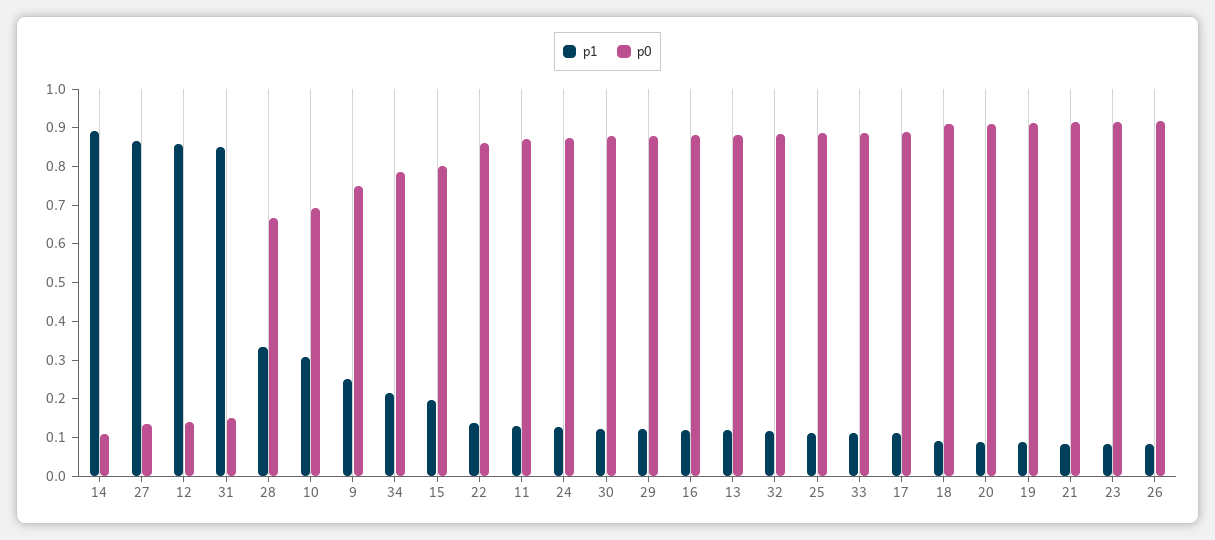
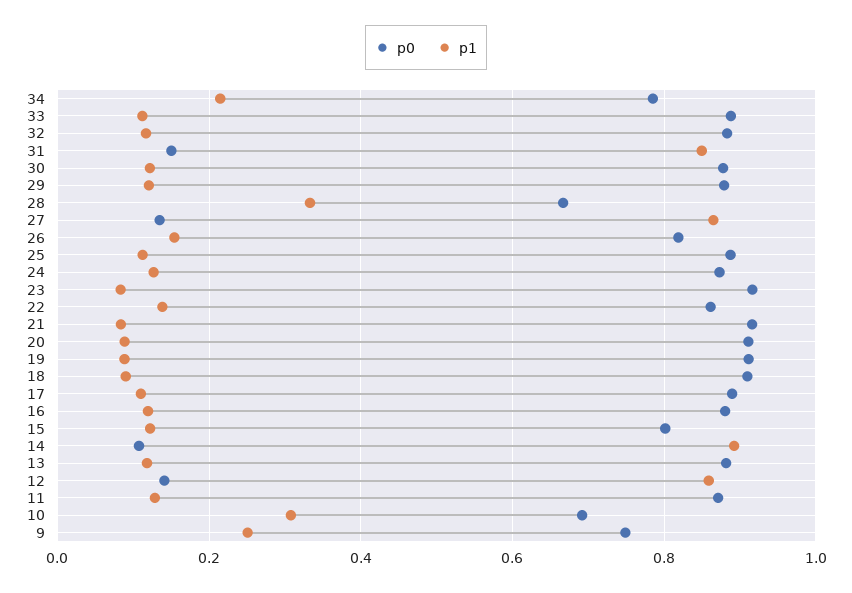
  {
    "p1": {
      "14": 0.9,
      "27": 0.86,
      "12": 0.86,
      "31": 0.84,
      "28": 0.34,
      "10": 0.3,
      "9": 0.26,
      "34": 0.22,
-     "15": 0.2,
+     "15": 0.12,
      "22": 0.14,
      "11": 0.12,
      "24": 0.12,
      "30": 0.12,
      "29": 0.12,
      "16": 0.12,
      "13": 0.12,
      "32": 0.12,
      "25": 0.12,
      "33": 0.12,
      "17": 0.12,
      "18": 0.1,
      "20": 0.08,
      "19": 0.08,
      "21": 0.08,
      "23": 0.08,
-     "26": 0.075
+     "26": 0.16
    },
    "p0": {
      "14": 0.1,
      "27": 0.14,
      "12": 0.14,
      "31": 0.16,
      "28": 0.66,
      "10": 0.7,
      "9": 0.74,
      "34": 0.78,
      "15": 0.8,
      "22": 0.86,
      "11": 0.88,
      "24": 0.88,
      "30": 0.88,
      "29": 0.88,
      "16": 0.88,
      "13": 0.88,
      "32": 0.88,
      "25": 0.88,
      "33": 0.88,
      "17": 0.88,
      "18": 0.9,
      "20": 0.92,
      "19": 0.92,
      "21": 0.92,
      "23": 0.92,
-     "26": 0.925
+     "26": 0.82
    }
  }

